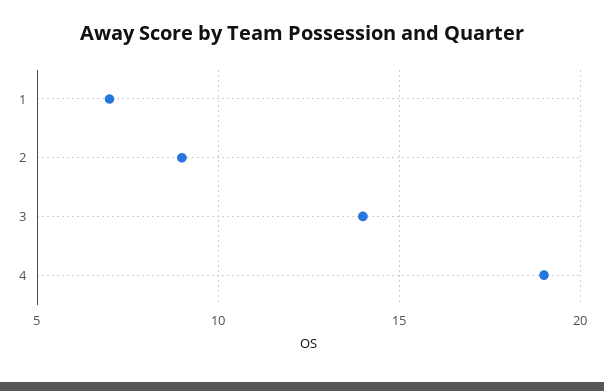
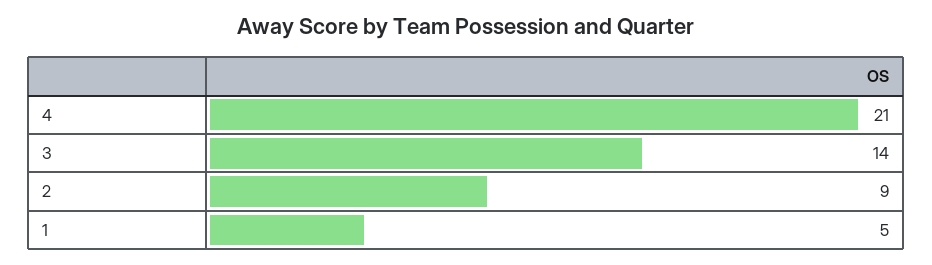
  {
-   "1": 7,
+   "1": 5,
    "2": 9,
    "3": 14,
-   "4": 19
+   "4": 21
  }

